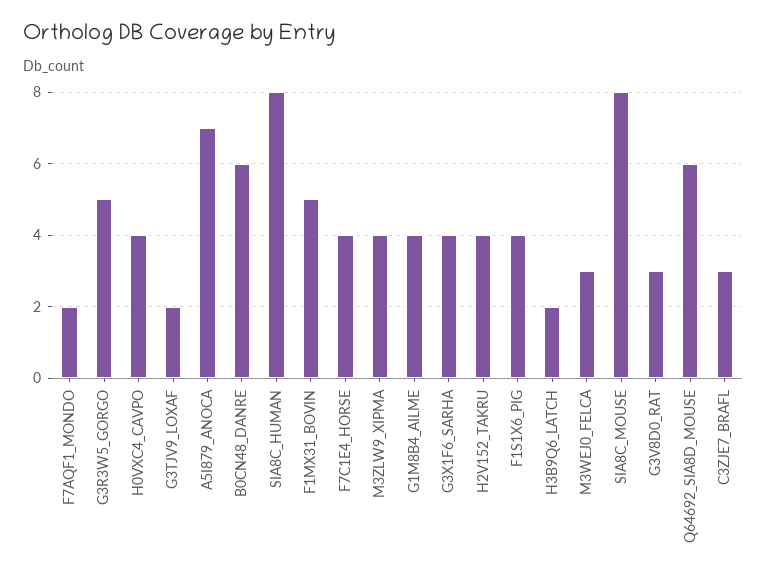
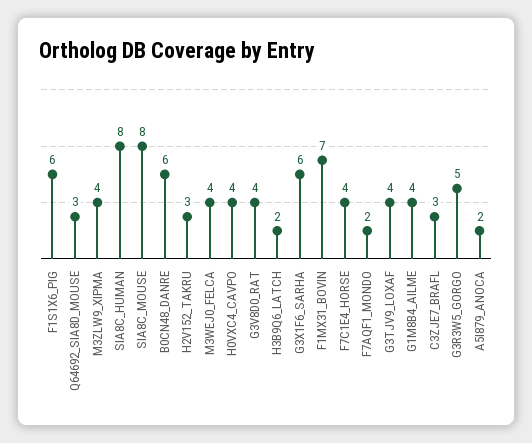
  {
    "F7AQF1_MONDO": 2,
    "G3R3W5_GORGO": 5,
    "H0VXC4_CAVPO": 4,
-   "G3TJV9_LOXAF": 2,
+   "G3TJV9_LOXAF": 4,
-   "A5I879_ANOCA": 7,
+   "A5I879_ANOCA": 2,
    "B0CN48_DANRE": 6,
    "SIA8C_HUMAN": 8,
-   "F1MX31_BOVIN": 5,
+   "F1MX31_BOVIN": 7,
    "F7C1E4_HORSE": 4,
    "M3ZLW9_XIPMA": 4,
    "G1M8B4_AILME": 4,
-   "G3X1F6_SARHA": 4,
+   "G3X1F6_SARHA": 6,
-   "H2V152_TAKRU": 4,
+   "H2V152_TAKRU": 3,
-   "F1S1X6_PIG": 4,
+   "F1S1X6_PIG": 6,
    "H3B9Q6_LATCH": 2,
-   "M3WEJ0_FELCA": 3,
+   "M3WEJ0_FELCA": 4,
    "SIA8C_MOUSE": 8,
-   "G3V8D0_RAT": 3,
+   "G3V8D0_RAT": 4,
-   "Q64692_SIA8D_MOUSE": 6,
+   "Q64692_SIA8D_MOUSE": 3,
    "C3ZJE7_BRAFL": 3
  }

